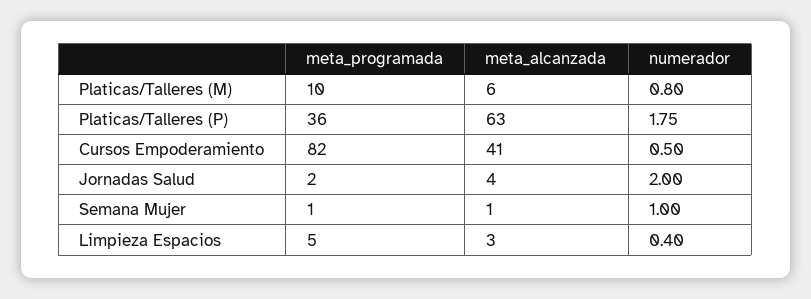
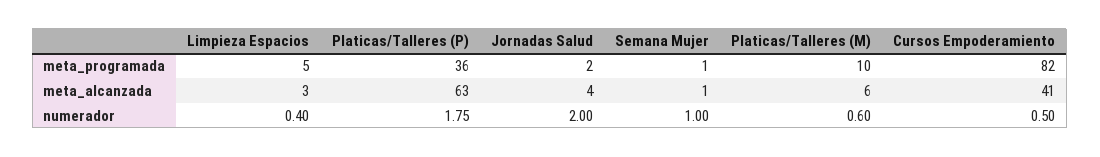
  {
    "meta_programada": {
      "Platicas/Talleres (M)": 10,
      "Platicas/Talleres (P)": 36,
      "Cursos Empoderamiento": 82,
      "Jornadas Salud": 2,
      "Semana Mujer": 1,
      "Limpieza Espacios": 5
    },
    "meta_alcanzada": {
      "Platicas/Talleres (M)": 6,
      "Platicas/Talleres (P)": 63,
      "Cursos Empoderamiento": 41,
      "Jornadas Salud": 4,
      "Semana Mujer": 1,
      "Limpieza Espacios": 3
    },
    "numerador": {
-     "Platicas/Talleres (M)": 0.8,
+     "Platicas/Talleres (M)": 0.6,
      "Platicas/Talleres (P)": 1.75,
      "Cursos Empoderamiento": 0.5,
      "Jornadas Salud": 2,
      "Semana Mujer": 1,
      "Limpieza Espacios": 0.4
    }
  }

